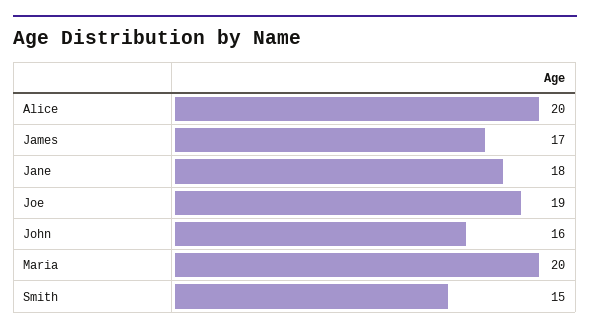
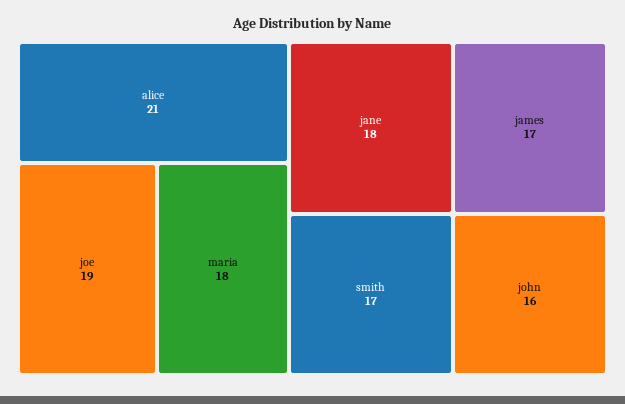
  {
-   "Alice": 20,
+   "Alice": 21,
    "James": 17,
    "Jane": 18,
    "Joe": 19,
    "John": 16,
-   "Maria": 20,
+   "Maria": 18,
-   "Smith": 15
+   "Smith": 17
  }

